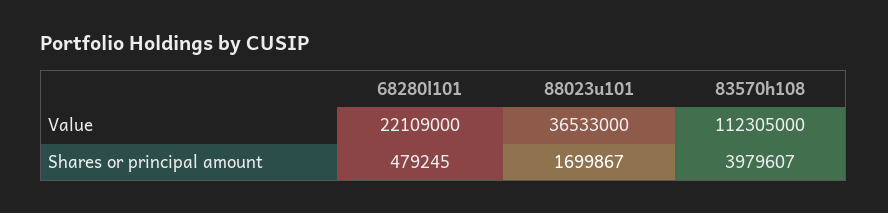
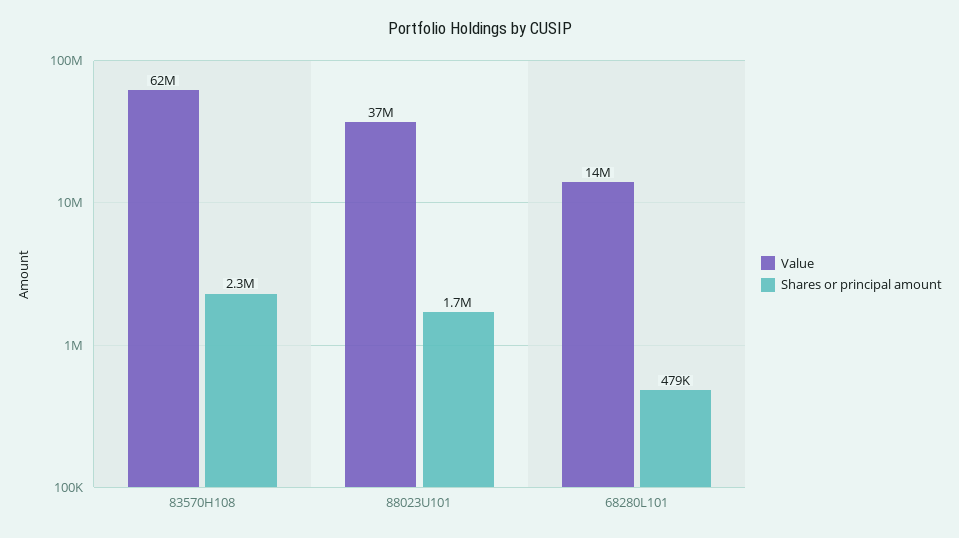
  {
    "Value": {
-     "68280l101": 22109000,
+     "68280l101": 14000000,
      "88023u101": 36533000,
-     "83570h108": 112305000
+     "83570h108": 62000000
    },
    "Shares or principal amount": {
      "68280l101": 479245,
      "88023u101": 1699867,
-     "83570h108": 3979607
+     "83570h108": 2300000
    }
  }

